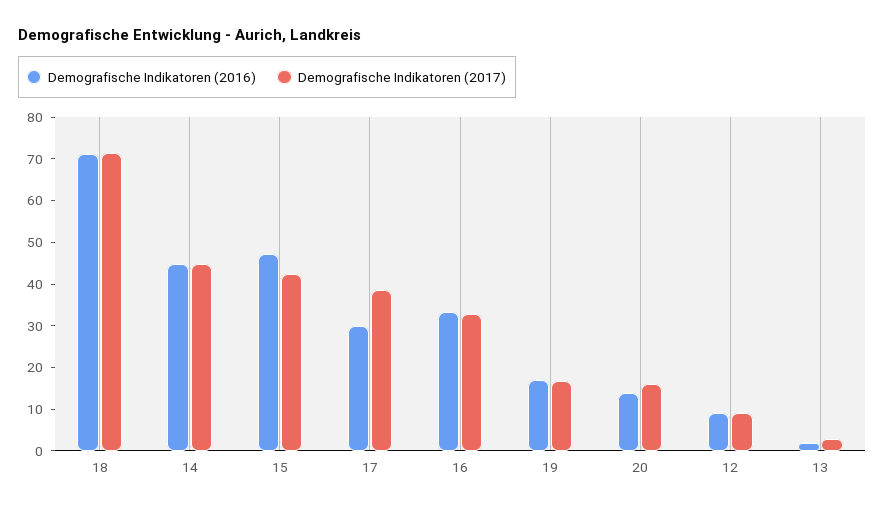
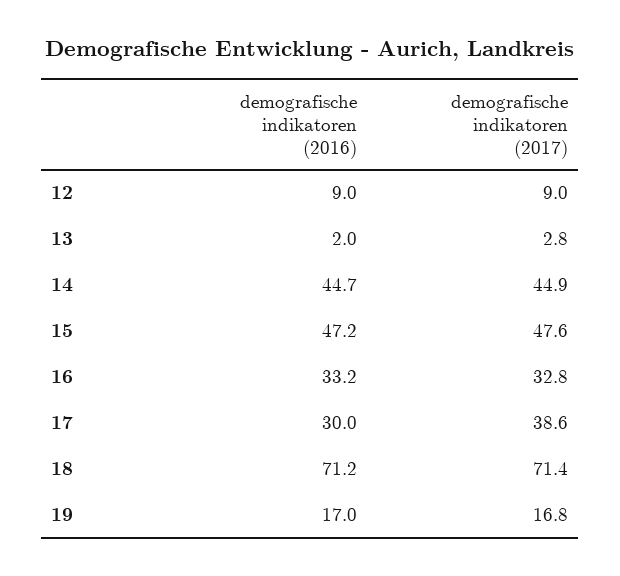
  {
    "Demografische Indikatoren (2016)": {
      "18": 71.2,
      "14": 44.7,
      "15": 47.2,
      "17": 30,
      "16": 33.2,
      "19": 17,
-     "20": 14,
      "12": 9,
      "13": 2
    },
    "Demografische Indikatoren (2017)": {
      "18": 71.4,
      "14": 44.9,
-     "15": 42,
+     "15": 47.6,
      "17": 38.6,
      "16": 32.8,
      "19": 16.8,
-     "20": 16,
      "12": 9,
      "13": 2.8
    }
  }

